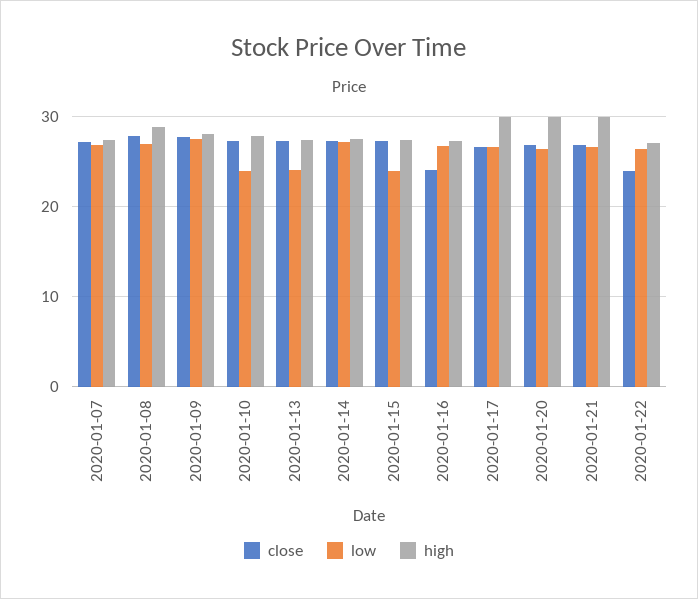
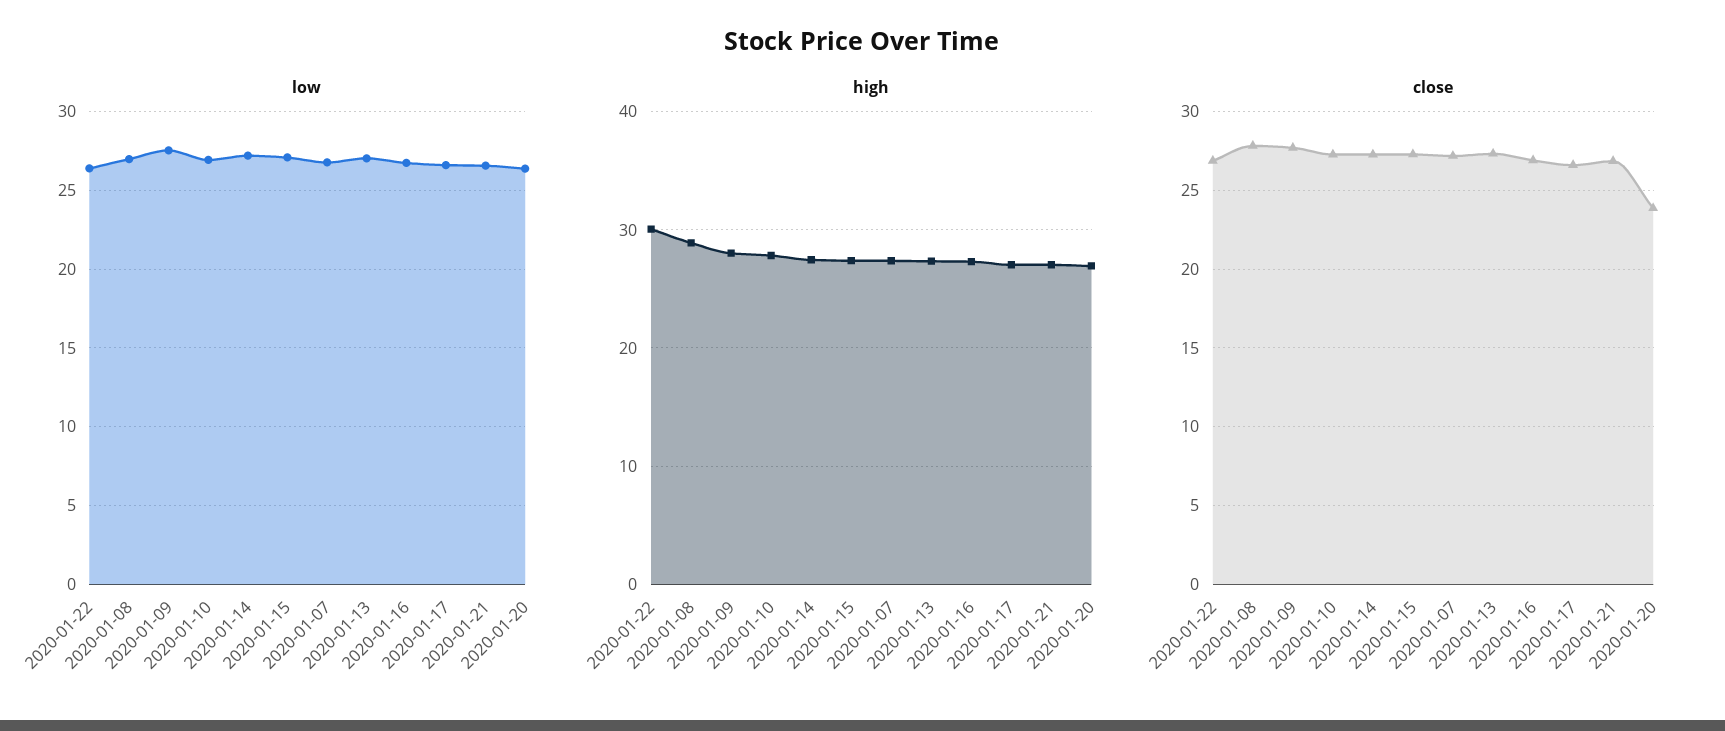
  {
    "close": {
      "2020-01-07": 27,
      "2020-01-08": 28,
      "2020-01-09": 27.5,
      "2020-01-10": 27.5,
      "2020-01-13": 27.5,
      "2020-01-14": 27.5,
      "2020-01-15": 27.5,
-     "2020-01-16": 24,
+     "2020-01-16": 27,
      "2020-01-17": 26.5,
-     "2020-01-20": 27,
+     "2020-01-20": 24,
      "2020-01-21": 27,
-     "2020-01-22": 24
+     "2020-01-22": 27
    },
    "low": {
      "2020-01-07": 27,
      "2020-01-08": 27,
      "2020-01-09": 27.5,
-     "2020-01-10": 24,
+     "2020-01-10": 27,
-     "2020-01-13": 24,
+     "2020-01-13": 27,
      "2020-01-14": 27,
-     "2020-01-15": 24,
+     "2020-01-15": 27,
      "2020-01-16": 26.5,
      "2020-01-17": 26.5,
      "2020-01-20": 26.5,
      "2020-01-21": 26.5,
      "2020-01-22": 26.5
    },
    "high": {
      "2020-01-07": 27,
      "2020-01-08": 29,
      "2020-01-09": 28,
      "2020-01-10": 28,
      "2020-01-13": 27,
      "2020-01-14": 27,
      "2020-01-15": 27,
      "2020-01-16": 27,
-     "2020-01-17": 30,
+     "2020-01-17": 27,
-     "2020-01-20": 30,
+     "2020-01-20": 27,
-     "2020-01-21": 30,
+     "2020-01-21": 27,
-     "2020-01-22": 27
+     "2020-01-22": 30
    }
  }

